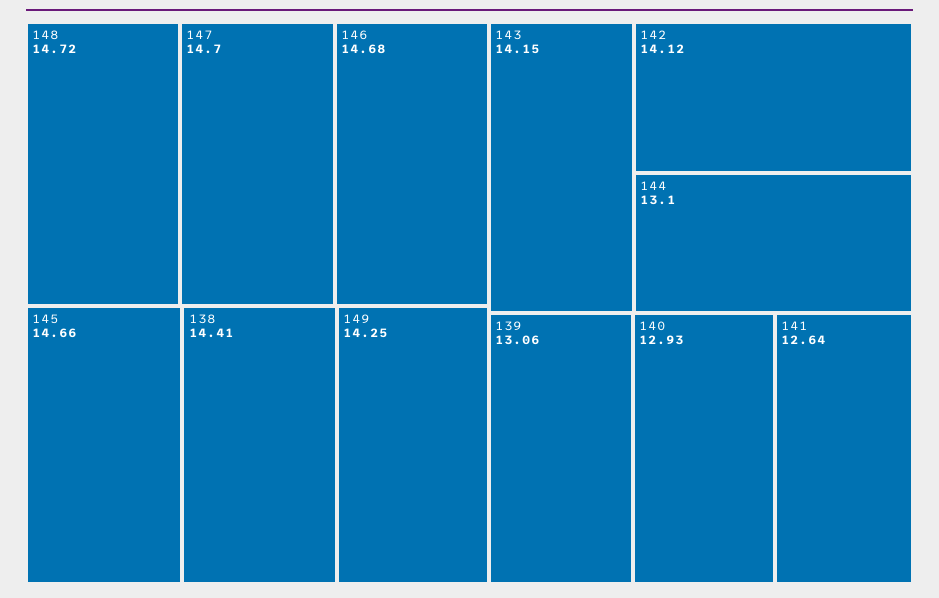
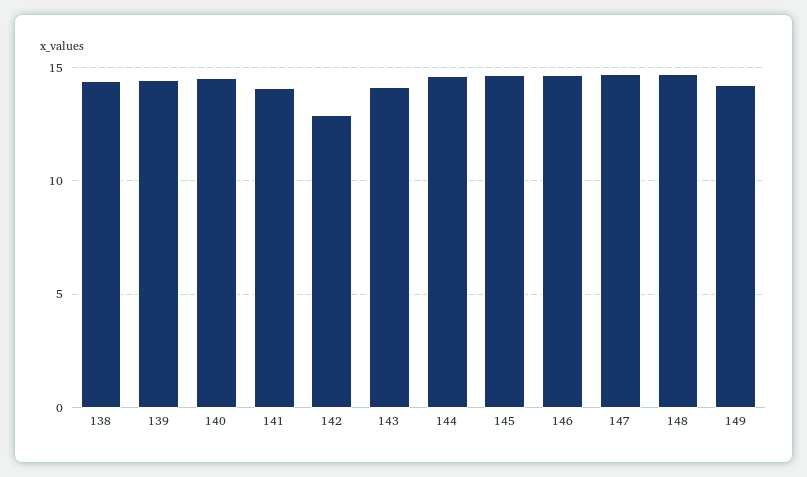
  {
    "148": 14.72,
    "147": 14.7,
    "146": 14.68,
    "145": 14.66,
    "138": 14.41,
    "149": 14.25,
    "143": 14.15,
-   "142": 14.12,
+   "142": 13,
-   "144": 13.1,
+   "144": 14.5,
-   "139": 13.06,
+   "139": 14.5,
-   "140": 12.93,
+   "140": 14.5,
-   "141": 12.64
+   "141": 14
  }

